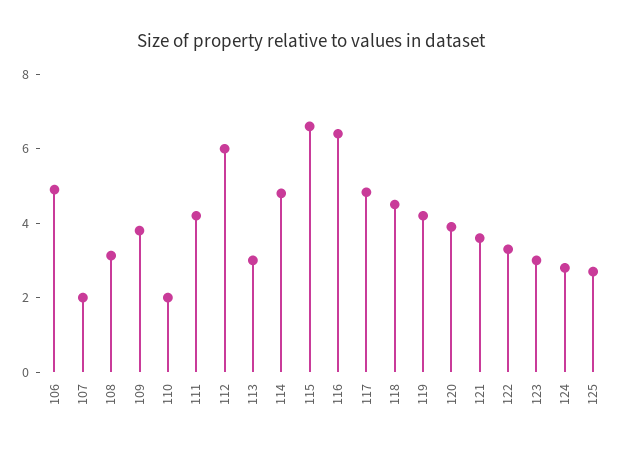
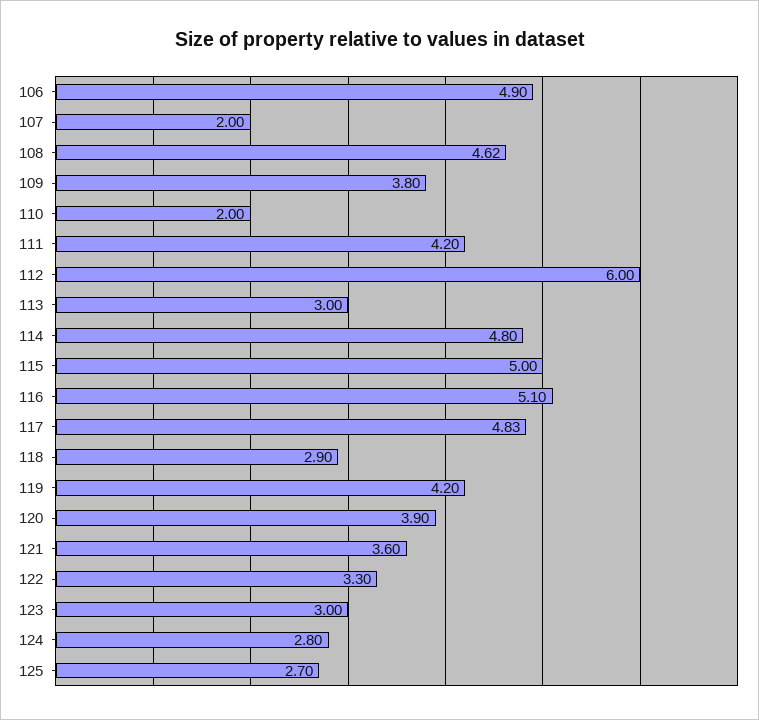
  {
    "106": 4.9,
    "107": 2,
-   "108": 3,
+   "108": 4.62,
    "109": 3.8,
    "110": 2,
    "111": 4.2,
    "112": 6,
    "113": 3,
    "114": 4.8,
-   "115": 6.5,
+   "115": 5,
-   "116": 6.5,
+   "116": 5.1,
    "117": 4.83,
-   "118": 4.5,
+   "118": 2.9,
    "119": 4.2,
    "120": 3.9,
    "121": 3.6,
    "122": 3.3,
    "123": 3,
    "124": 2.8,
    "125": 2.7
  }

